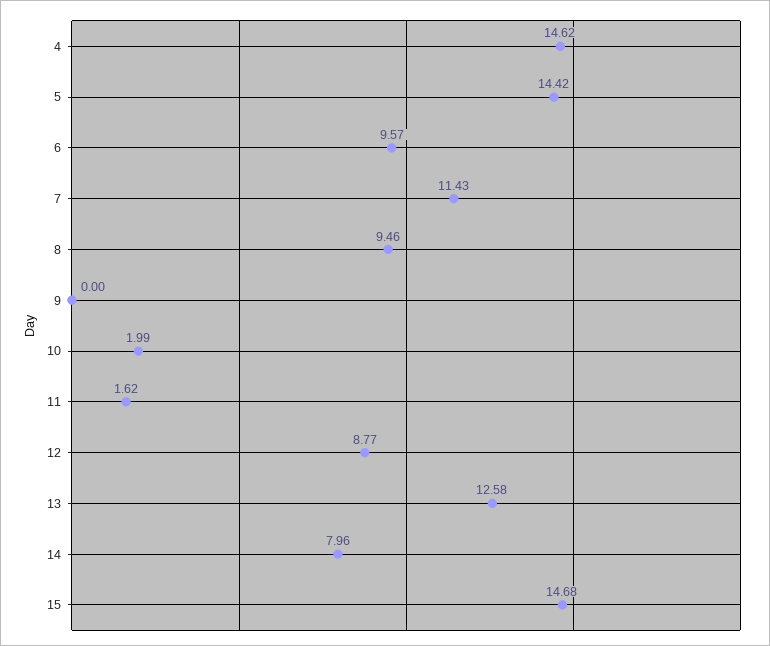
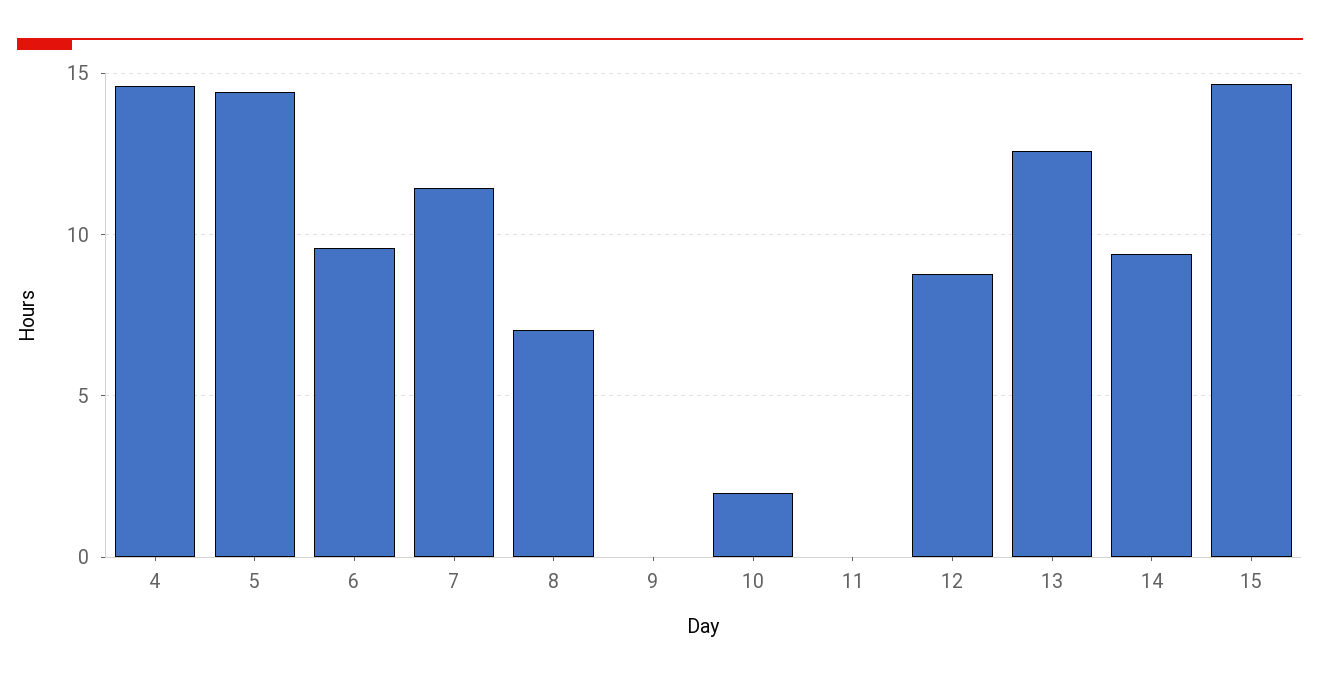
  {
    "4": 14.62,
    "5": 14.42,
    "6": 9.57,
    "7": 11.43,
-   "8": 9.46,
+   "8": 7,
    "9": 0,
    "10": 1.99,
-   "11": 1.62,
+   "11": 0,
    "12": 8.77,
    "13": 12.58,
-   "14": 7.96,
+   "14": 9.5,
    "15": 14.68
  }

